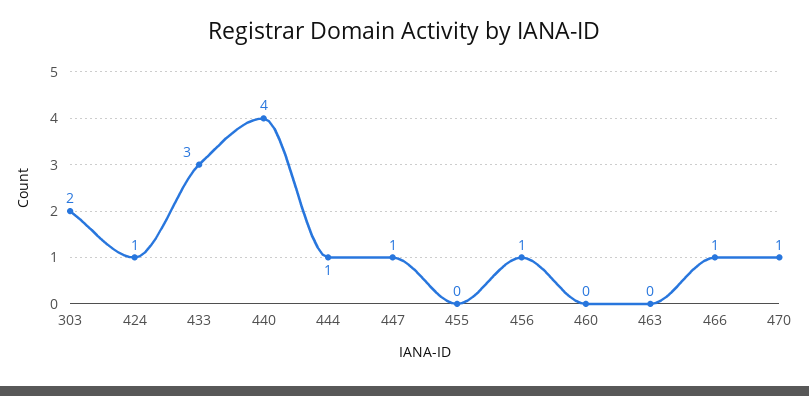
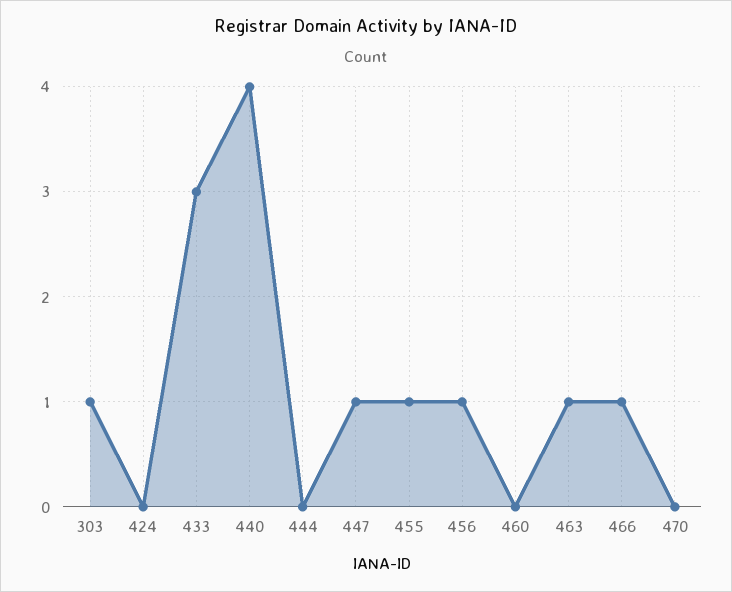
  {
-   "303": 2,
+   "303": 1,
-   "424": 1,
+   "424": 0,
    "433": 3,
    "440": 4,
-   "444": 1,
+   "444": 0,
    "447": 1,
-   "455": 0,
+   "455": 1,
    "456": 1,
    "460": 0,
-   "463": 0,
+   "463": 1,
    "466": 1,
-   "470": 1
+   "470": 0
  }

